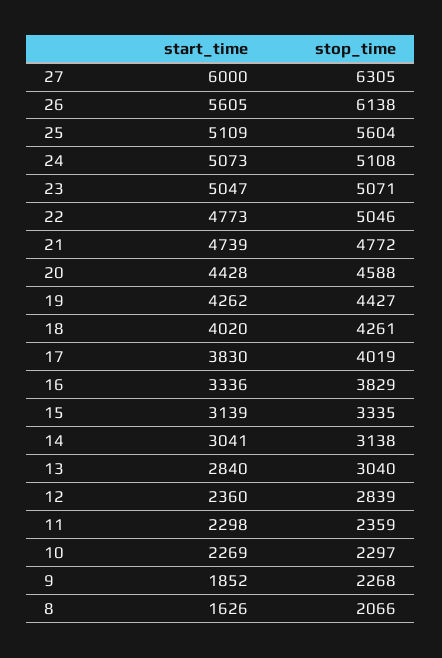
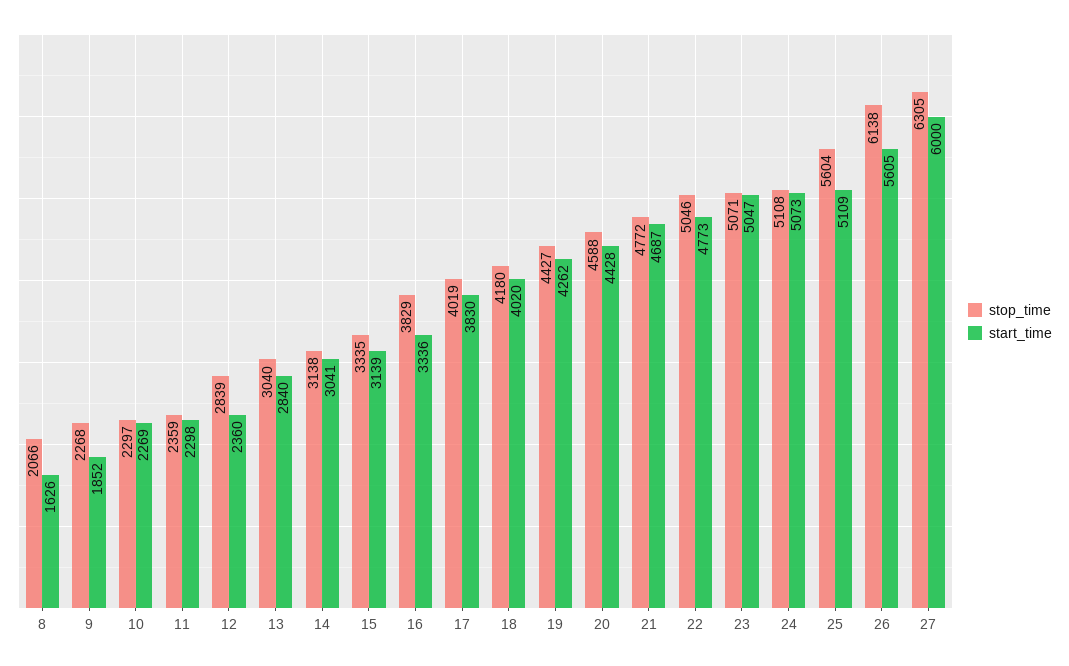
  {
    "start_time": {
      "27": 6000,
      "26": 5605,
      "25": 5109,
      "24": 5073,
      "23": 5047,
      "22": 4773,
-     "21": 4739,
+     "21": 4687,
      "20": 4428,
      "19": 4262,
      "18": 4020,
      "17": 3830,
      "16": 3336,
      "15": 3139,
      "14": 3041,
      "13": 2840,
      "12": 2360,
      "11": 2298,
      "10": 2269,
      "9": 1852,
      "8": 1626
    },
    "stop_time": {
      "27": 6305,
      "26": 6138,
      "25": 5604,
      "24": 5108,
      "23": 5071,
      "22": 5046,
      "21": 4772,
      "20": 4588,
      "19": 4427,
-     "18": 4261,
+     "18": 4180,
      "17": 4019,
      "16": 3829,
      "15": 3335,
      "14": 3138,
      "13": 3040,
      "12": 2839,
      "11": 2359,
      "10": 2297,
      "9": 2268,
      "8": 2066
    }
  }

